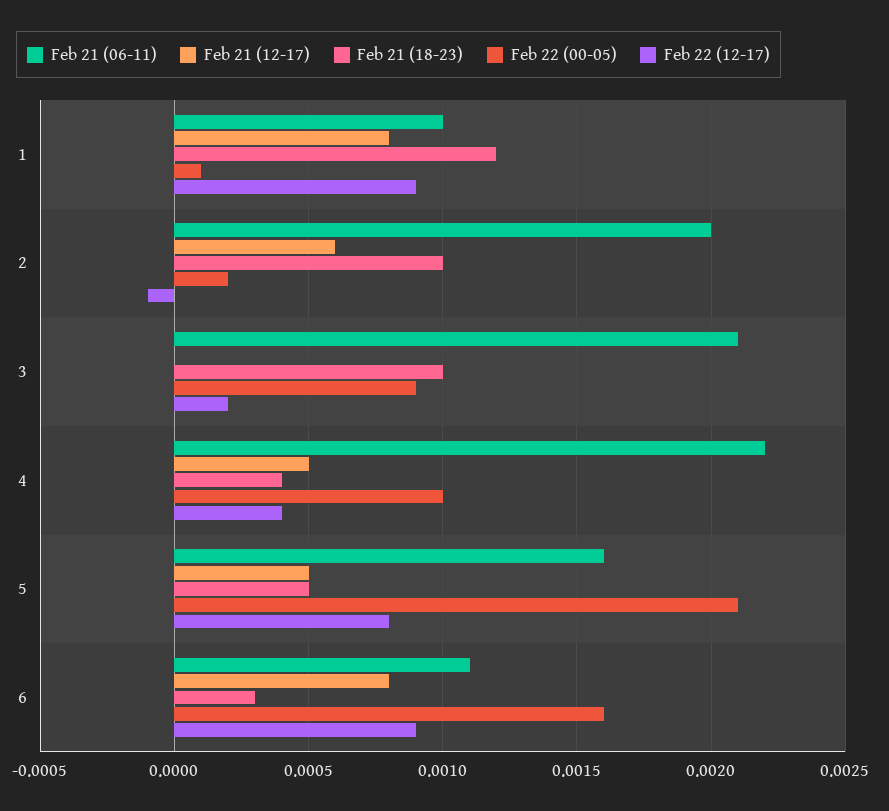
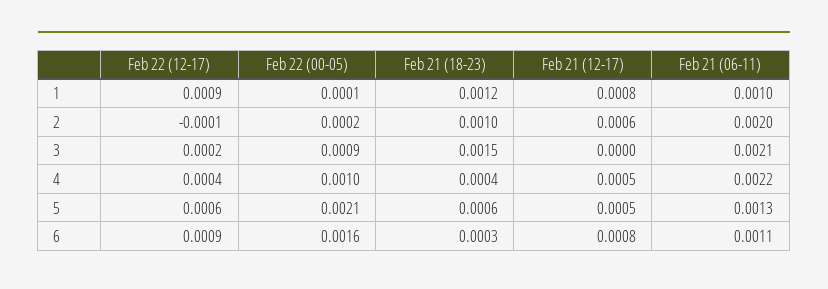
  {
    "Feb 21 (06-11)": {
      "1": 0.001,
      "2": 0.002,
      "3": 0.0021,
      "4": 0.0022,
-     "5": 0.0016,
+     "5": 0.0013,
      "6": 0.0011
    },
    "Feb 21 (12-17)": {
      "1": 0.0008,
      "2": 0.0006,
      "3": 0,
      "4": 0.0005,
      "5": 0.0005,
      "6": 0.0008
    },
    "Feb 21 (18-23)": {
      "1": 0.0012,
      "2": 0.001,
-     "3": 0.001,
+     "3": 0.0015,
      "4": 0.0004,
-     "5": 0.0005,
+     "5": 0.0006,
      "6": 0.0003
    },
    "Feb 22 (00-05)": {
      "1": 0.0001,
      "2": 0.0002,
      "3": 0.0009,
      "4": 0.001,
      "5": 0.0021,
      "6": 0.0016
    },
    "Feb 22 (12-17)": {
      "1": 0.0009,
      "2": -0.0001,
      "3": 0.0002,
      "4": 0.0004,
-     "5": 0.0008,
+     "5": 0.0006,
      "6": 0.0009
    }
  }

